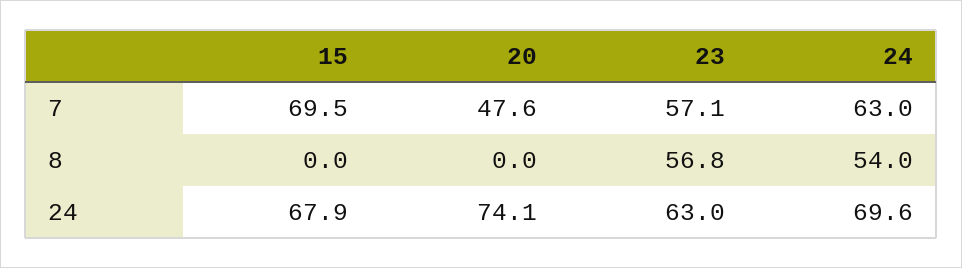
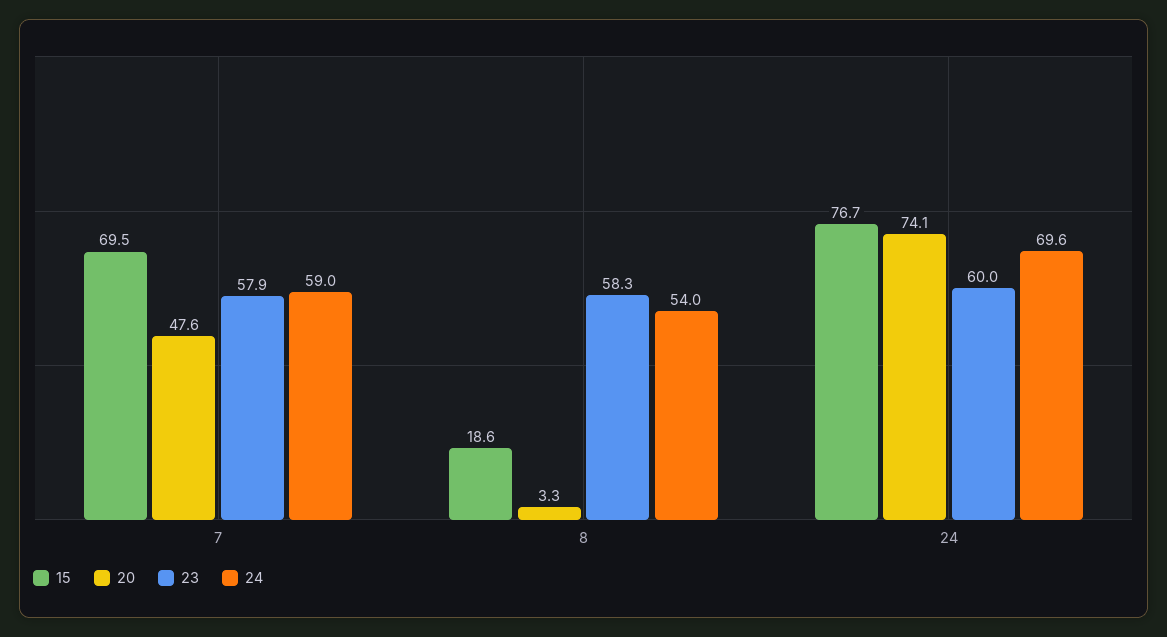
  {
    "15": {
      "7": 69.5,
-     "8": 0,
+     "8": 18.6,
-     "24": 67.9
+     "24": 76.7
    },
    "20": {
      "7": 47.6,
-     "8": 0,
+     "8": 3.3,
      "24": 74.1
    },
    "23": {
-     "7": 57.1,
+     "7": 57.9,
-     "8": 56.8,
+     "8": 58.3,
-     "24": 63
+     "24": 60
    },
    "24": {
-     "7": 63,
+     "7": 59,
      "8": 54,
      "24": 69.6
    }
  }

